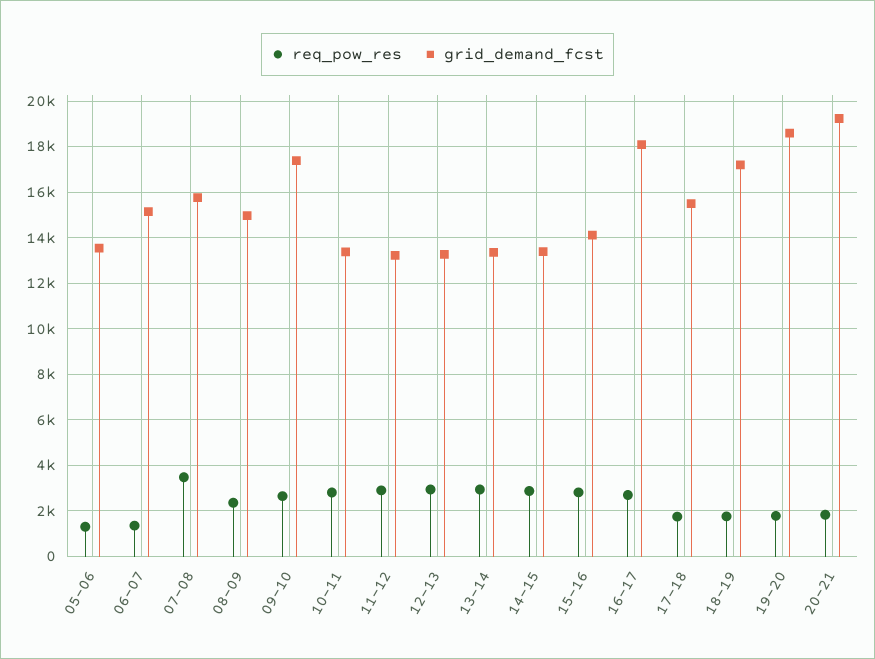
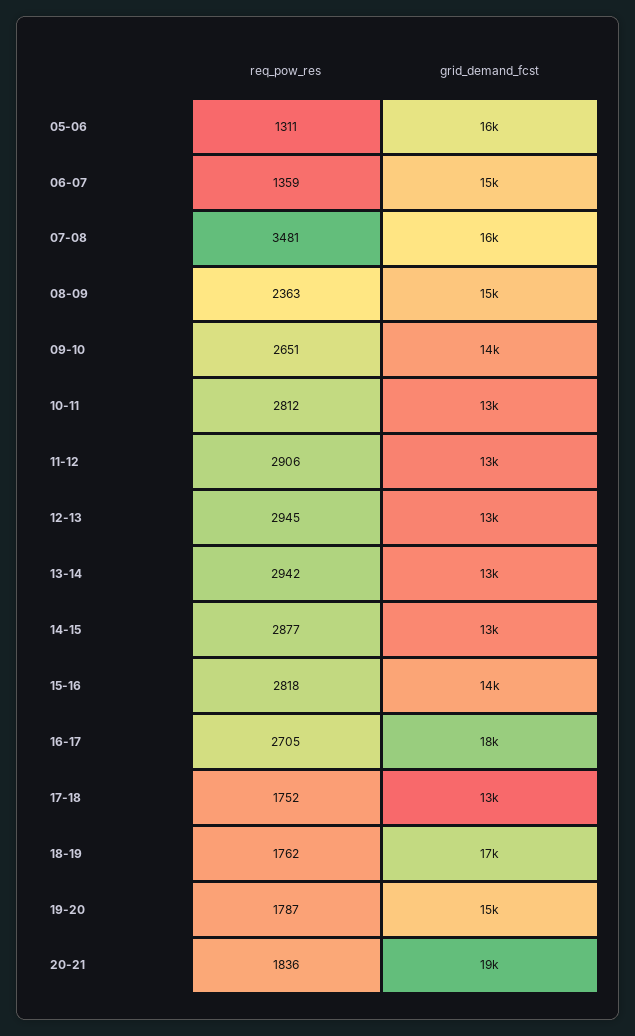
  {
    "req_pow_res": {
      "05-06": 1311,
      "06-07": 1359,
      "07-08": 3481,
      "08-09": 2363,
      "09-10": 2651,
      "10-11": 2812,
      "11-12": 2906,
      "12-13": 2945,
      "13-14": 2942,
      "14-15": 2877,
      "15-16": 2818,
      "16-17": 2705,
      "17-18": 1752,
      "18-19": 1762,
      "19-20": 1787,
      "20-21": 1836
    },
    "grid_demand_fcst": {
-     "05-06": 13500,
+     "05-06": 16000,
      "06-07": 15000,
      "07-08": 16000,
      "08-09": 15000,
-     "09-10": 17500,
+     "09-10": 14000,
      "10-11": 13000,
      "11-12": 13000,
      "12-13": 13000,
      "13-14": 13000,
      "14-15": 13000,
      "15-16": 14000,
      "16-17": 18000,
-     "17-18": 15500,
+     "17-18": 13000,
      "18-19": 17000,
-     "19-20": 18500,
+     "19-20": 15000,
      "20-21": 19000
    }
  }

